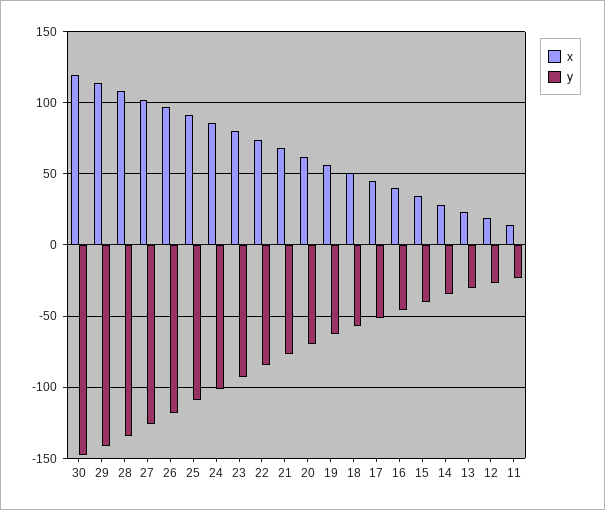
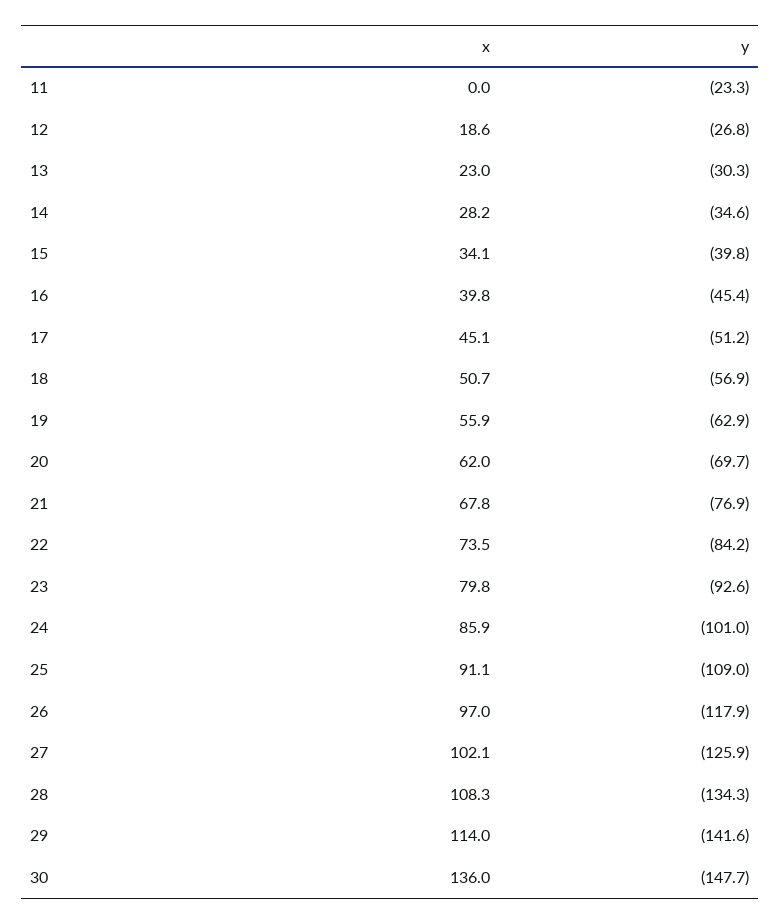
  {
    "x": {
-     "30": 120,
+     "30": 136,
      "29": 114,
      "28": 108.3,
      "27": 102.1,
      "26": 97,
      "25": 91.1,
      "24": 85.9,
      "23": 79.8,
      "22": 73.5,
      "21": 67.8,
      "20": 62,
      "19": 55.9,
      "18": 50.7,
      "17": 45.1,
      "16": 39.8,
      "15": 34.1,
      "14": 28.2,
      "13": 23,
      "12": 18.6,
-     "11": 15
+     "11": 0
    },
    "y": {
      "30": -147.7,
      "29": -141.6,
      "28": -134.3,
      "27": -125.9,
      "26": -117.9,
      "25": -109,
      "24": -101,
      "23": -92.6,
      "22": -84.2,
      "21": -76.9,
      "20": -69.7,
      "19": -62.9,
      "18": -56.9,
      "17": -51.2,
      "16": -45.4,
      "15": -39.8,
      "14": -34.6,
      "13": -30.3,
      "12": -26.8,
      "11": -23.3
    }
  }

